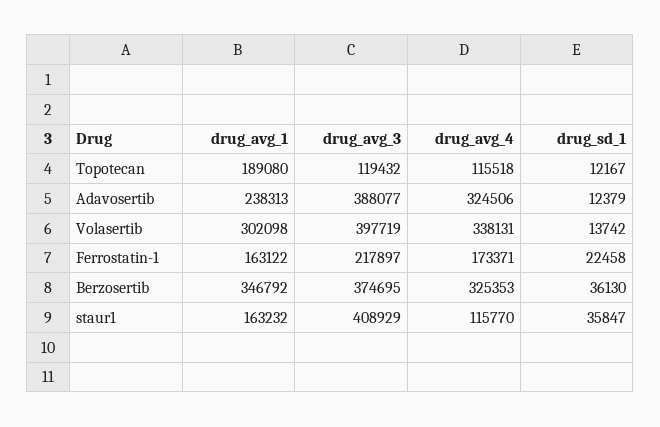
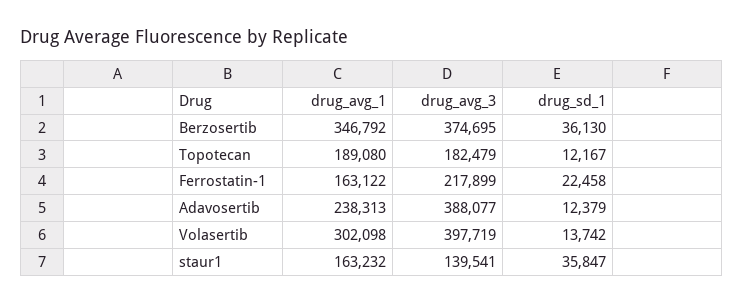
  {
    "drug_avg_1": {
      "Topotecan": 189080,
      "Adavosertib": 238313,
      "Volasertib": 302098,
      "Ferrostatin-1": 163122,
      "Berzosertib": 346792,
      "staur1": 163232
    },
    "drug_avg_3": {
-     "Topotecan": 119432,
+     "Topotecan": 182479,
      "Adavosertib": 388077,
      "Volasertib": 397719,
-     "Ferrostatin-1": 217897,
+     "Ferrostatin-1": 217899,
      "Berzosertib": 374695,
-     "staur1": 408929
+     "staur1": 139541
    },
-   "drug_avg_4": {
-     "Topotecan": 115518,
-     "Adavosertib": 324506,
-     "Volasertib": 338131,
-     "Ferrostatin-1": 173371,
-     "Berzosertib": 325353,
-     "staur1": 115770
-   },
    "drug_sd_1": {
      "Topotecan": 12167,
      "Adavosertib": 12379,
      "Volasertib": 13742,
      "Ferrostatin-1": 22458,
      "Berzosertib": 36130,
      "staur1": 35847
    }
  }

